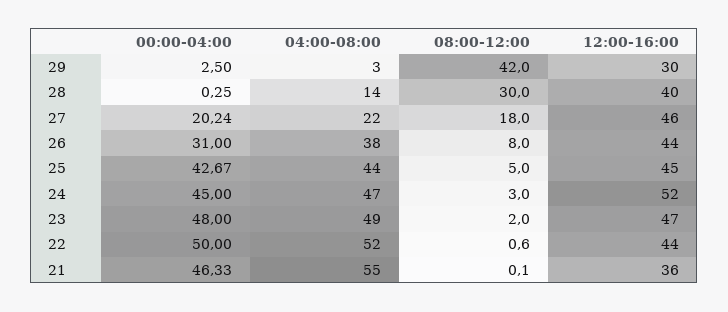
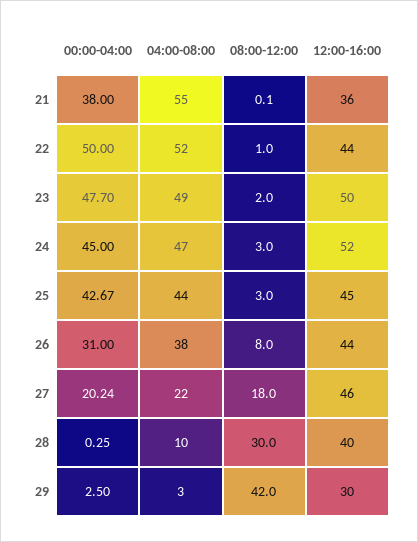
  {
    "00:00-04:00": {
      "29": 2.5,
      "28": 0.25,
      "27": 20.24,
      "26": 31,
      "25": 42.67,
      "24": 45,
-     "23": 48,
+     "23": 47.7,
      "22": 50,
-     "21": 46.33
+     "21": 38
    },
    "04:00-08:00": {
      "29": 3,
-     "28": 14,
+     "28": 10,
      "27": 22,
      "26": 38,
      "25": 44,
      "24": 47,
      "23": 49,
      "22": 52,
      "21": 55
    },
    "08:00-12:00": {
      "29": 42,
      "28": 30,
      "27": 18,
      "26": 8,
-     "25": 5,
+     "25": 3,
      "24": 3,
      "23": 2,
-     "22": 0.6,
+     "22": 1,
      "21": 0.1
    },
    "12:00-16:00": {
      "29": 30,
      "28": 40,
      "27": 46,
      "26": 44,
      "25": 45,
      "24": 52,
-     "23": 47,
+     "23": 50,
      "22": 44,
      "21": 36
    }
  }

